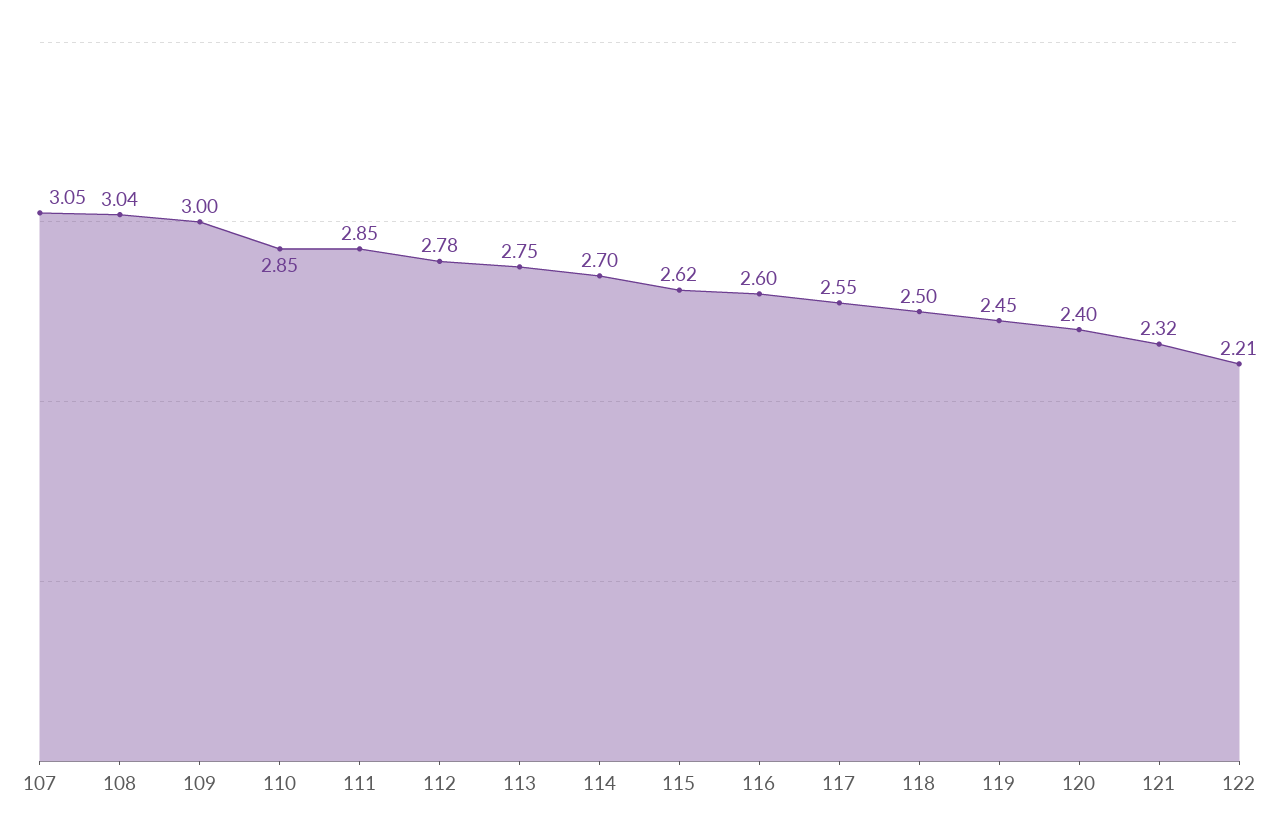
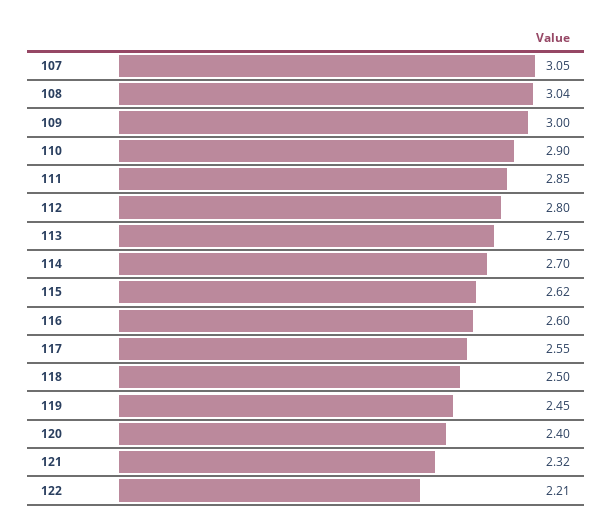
  {
    "107": 3.05,
    "108": 3.04,
    "109": 3,
-   "110": 2.85,
+   "110": 2.9,
    "111": 2.85,
-   "112": 2.78,
+   "112": 2.8,
    "113": 2.75,
    "114": 2.7,
    "115": 2.62,
    "116": 2.6,
    "117": 2.55,
    "118": 2.5,
    "119": 2.45,
    "120": 2.4,
    "121": 2.32,
    "122": 2.21
  }

